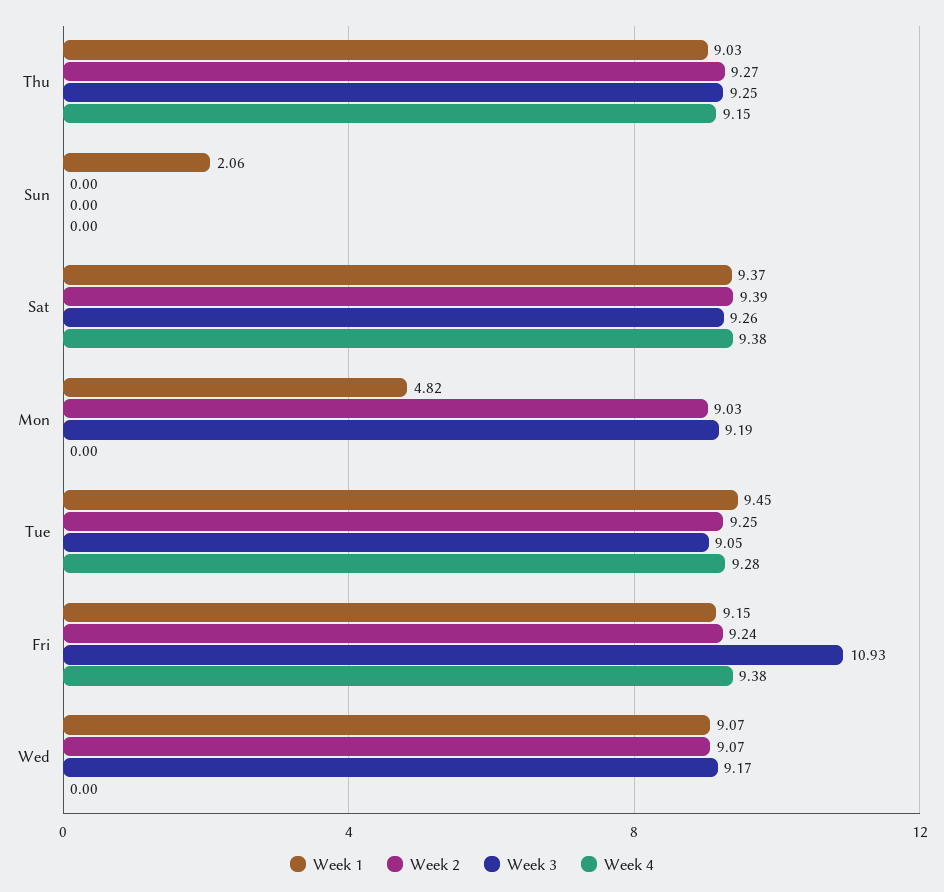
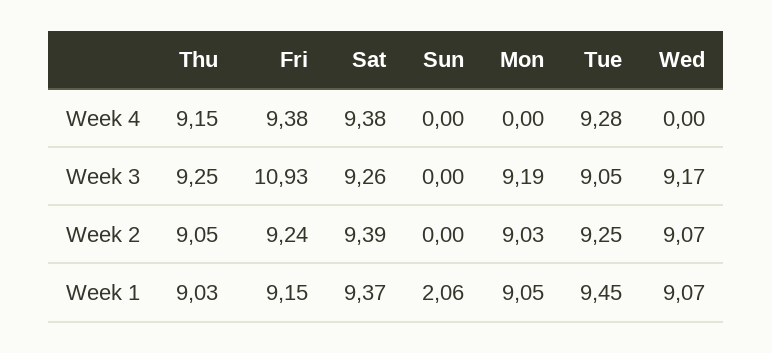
  {
    "Week 1": {
      "Thu": 9.03,
      "Sun": 2.06,
      "Sat": 9.37,
-     "Mon": 4.82,
+     "Mon": 9.05,
      "Tue": 9.45,
      "Fri": 9.15,
      "Wed": 9.07
    },
    "Week 2": {
-     "Thu": 9.27,
+     "Thu": 9.05,
      "Sun": 0,
      "Sat": 9.39,
      "Mon": 9.03,
      "Tue": 9.25,
      "Fri": 9.24,
      "Wed": 9.07
    },
    "Week 3": {
      "Thu": 9.25,
      "Sun": 0,
      "Sat": 9.26,
      "Mon": 9.19,
      "Tue": 9.05,
      "Fri": 10.93,
      "Wed": 9.17
    },
    "Week 4": {
      "Thu": 9.15,
      "Sun": 0,
      "Sat": 9.38,
      "Mon": 0,
      "Tue": 9.28,
      "Fri": 9.38,
      "Wed": 0
    }
  }

